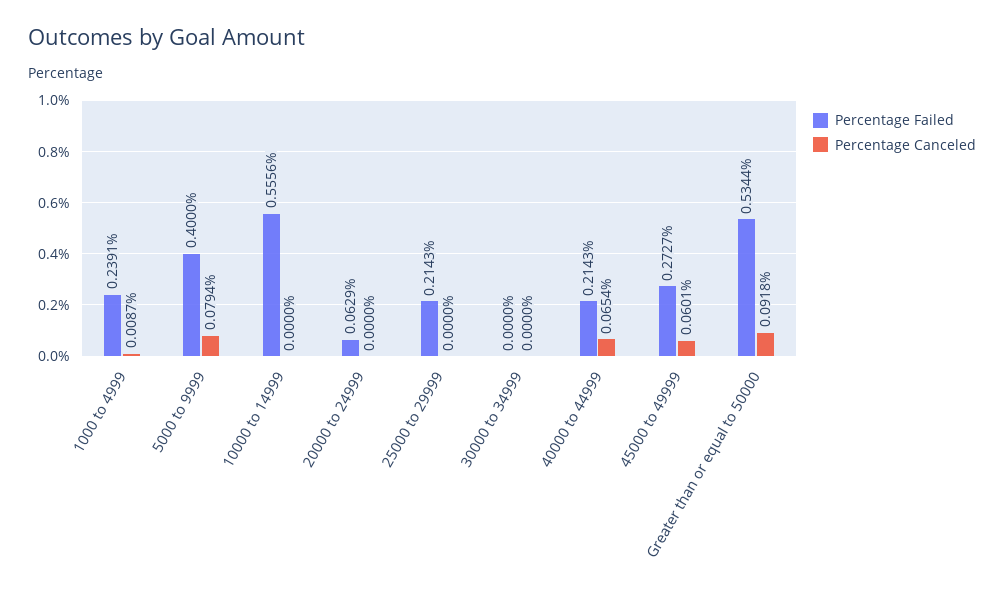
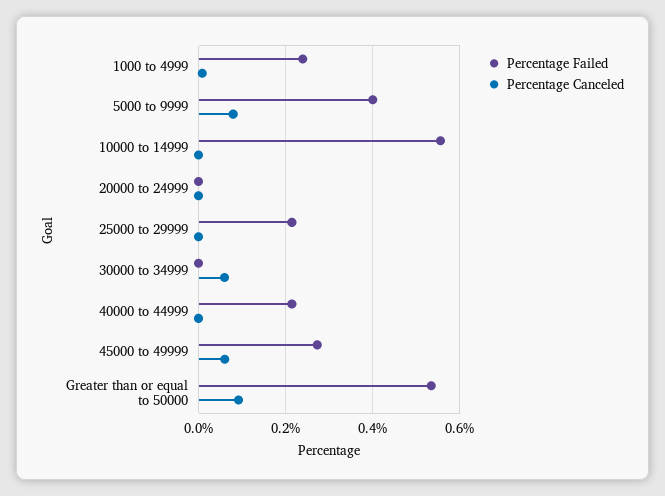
  {
    "Percentage Failed": {
      "1000 to 4999": 0.2391,
      "5000 to 9999": 0.4,
      "10000 to 14999": 0.5556,
-     "20000 to 24999": 0.0629,
+     "20000 to 24999": 0,
      "25000 to 29999": 0.2143,
      "30000 to 34999": 0,
      "40000 to 44999": 0.2143,
      "45000 to 49999": 0.2727,
      "Greater than or equal to 50000": 0.5344
    },
    "Percentage Canceled": {
      "1000 to 4999": 0.0087,
      "5000 to 9999": 0.0794,
      "10000 to 14999": 0,
      "20000 to 24999": 0,
      "25000 to 29999": 0,
-     "30000 to 34999": 0,
+     "30000 to 34999": 0.06,
-     "40000 to 44999": 0.0654,
+     "40000 to 44999": 0,
      "45000 to 49999": 0.0601,
      "Greater than or equal to 50000": 0.0918
    }
  }

